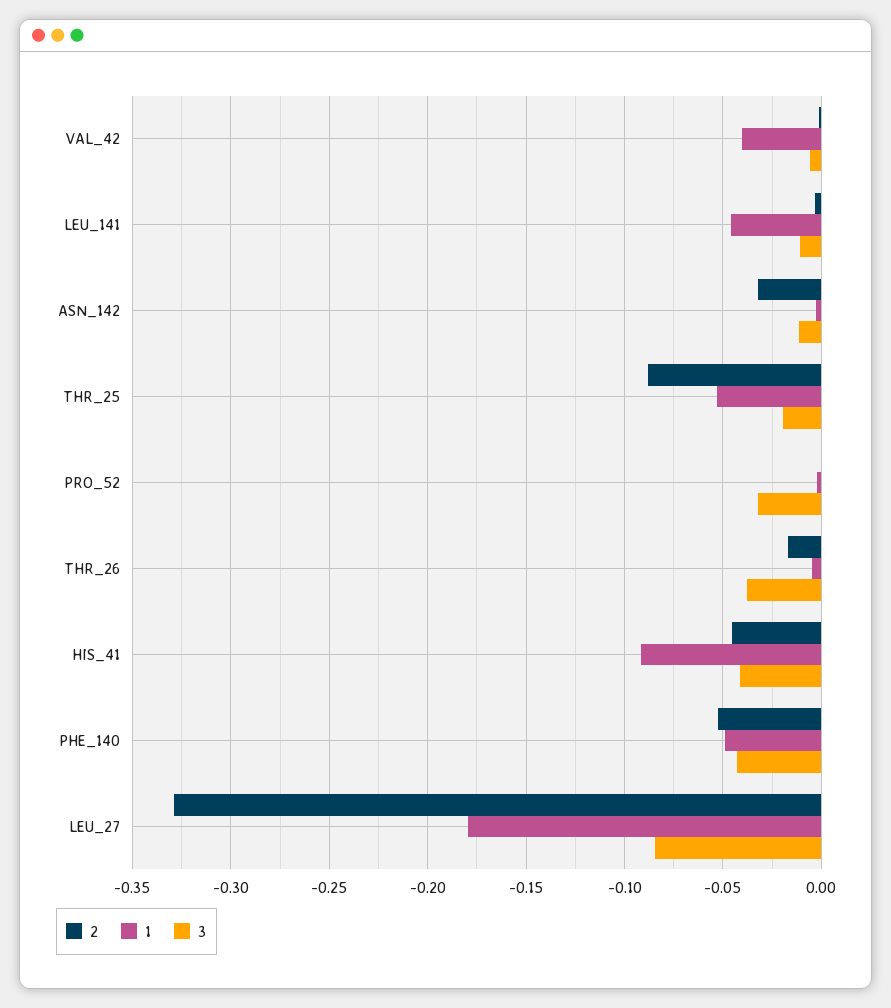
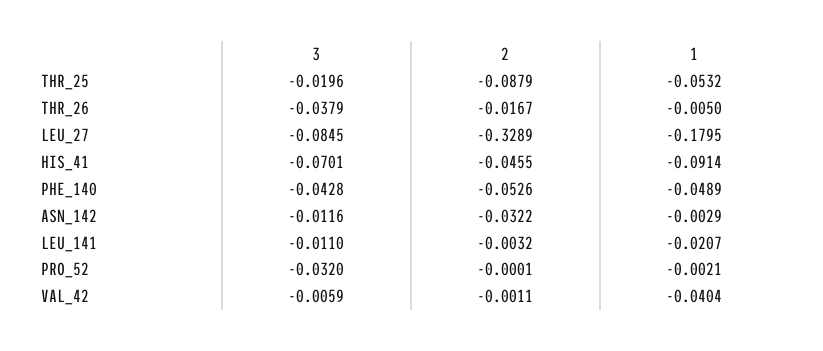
  {
    "2": {
      "VAL_42": -0.0011,
      "LEU_141": -0.0032,
      "ASN_142": -0.0322,
      "THR_25": -0.0879,
      "PRO_52": -0.0001,
      "THR_26": -0.0167,
      "HIS_41": -0.0455,
      "PHE_140": -0.0526,
      "LEU_27": -0.3289
    },
    "1": {
      "VAL_42": -0.0404,
-     "LEU_141": -0.045,
+     "LEU_141": -0.0207,
      "ASN_142": -0.0029,
      "THR_25": -0.0532,
      "PRO_52": -0.0021,
      "THR_26": -0.005,
      "HIS_41": -0.0914,
      "PHE_140": -0.0489,
      "LEU_27": -0.1795
    },
    "3": {
      "VAL_42": -0.0059,
      "LEU_141": -0.011,
      "ASN_142": -0.0116,
      "THR_25": -0.0196,
      "PRO_52": -0.032,
      "THR_26": -0.0379,
-     "HIS_41": -0.04,
+     "HIS_41": -0.0701,
      "PHE_140": -0.0428,
      "LEU_27": -0.0845
    }
  }

